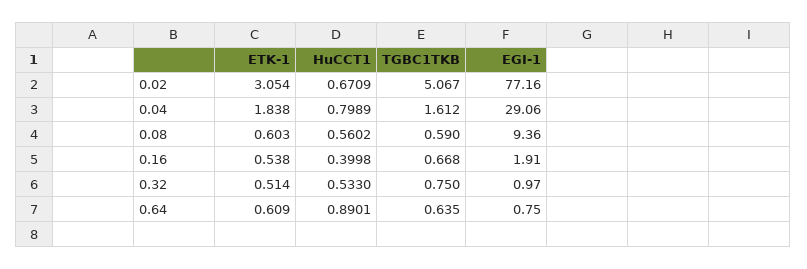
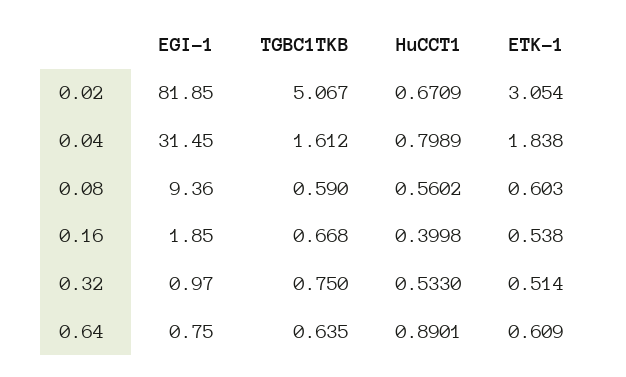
  {
    "ETK-1": {
      "0.02": 3.054,
      "0.04": 1.838,
      "0.08": 0.603,
      "0.16": 0.538,
      "0.32": 0.514,
      "0.64": 0.609
    },
    "HuCCT1": {
      "0.02": 0.6709,
      "0.04": 0.7989,
      "0.08": 0.5602,
      "0.16": 0.3998,
      "0.32": 0.533,
      "0.64": 0.8901
    },
    "TGBC1TKB": {
      "0.02": 5.067,
      "0.04": 1.612,
      "0.08": 0.59,
      "0.16": 0.668,
      "0.32": 0.75,
      "0.64": 0.635
    },
    "EGI-1": {
-     "0.02": 77.16,
+     "0.02": 81.85,
-     "0.04": 29.06,
+     "0.04": 31.45,
      "0.08": 9.36,
-     "0.16": 1.91,
+     "0.16": 1.85,
      "0.32": 0.97,
      "0.64": 0.75
    }
  }

